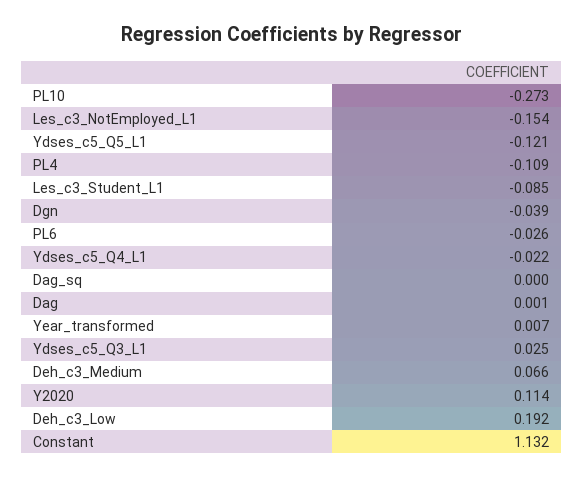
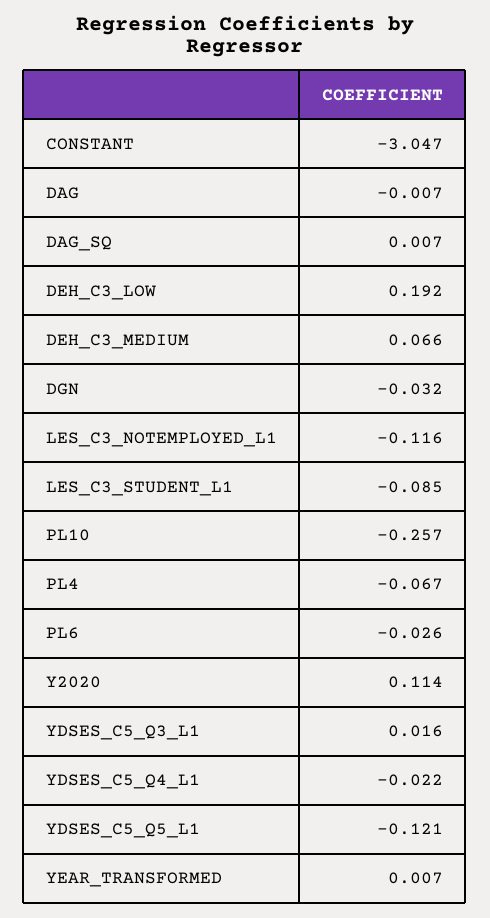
  {
-   "PL10": -0.273,
+   "PL10": -0.257,
-   "Les_c3_NotEmployed_L1": -0.154,
+   "Les_c3_NotEmployed_L1": -0.116,
    "Ydses_c5_Q5_L1": -0.121,
-   "PL4": -0.109,
+   "PL4": -0.067,
    "Les_c3_Student_L1": -0.085,
-   "Dgn": -0.039,
+   "Dgn": -0.032,
    "PL6": -0.026,
    "Ydses_c5_Q4_L1": -0.022,
-   "Dag_sq": 0,
+   "Dag_sq": 0.007,
-   "Dag": 0.001,
+   "Dag": -0.007,
    "Year_transformed": 0.007,
-   "Ydses_c5_Q3_L1": 0.025,
+   "Ydses_c5_Q3_L1": 0.016,
    "Deh_c3_Medium": 0.066,
    "Y2020": 0.114,
    "Deh_c3_Low": 0.192,
-   "Constant": 1.132
+   "Constant": -3.047
  }

